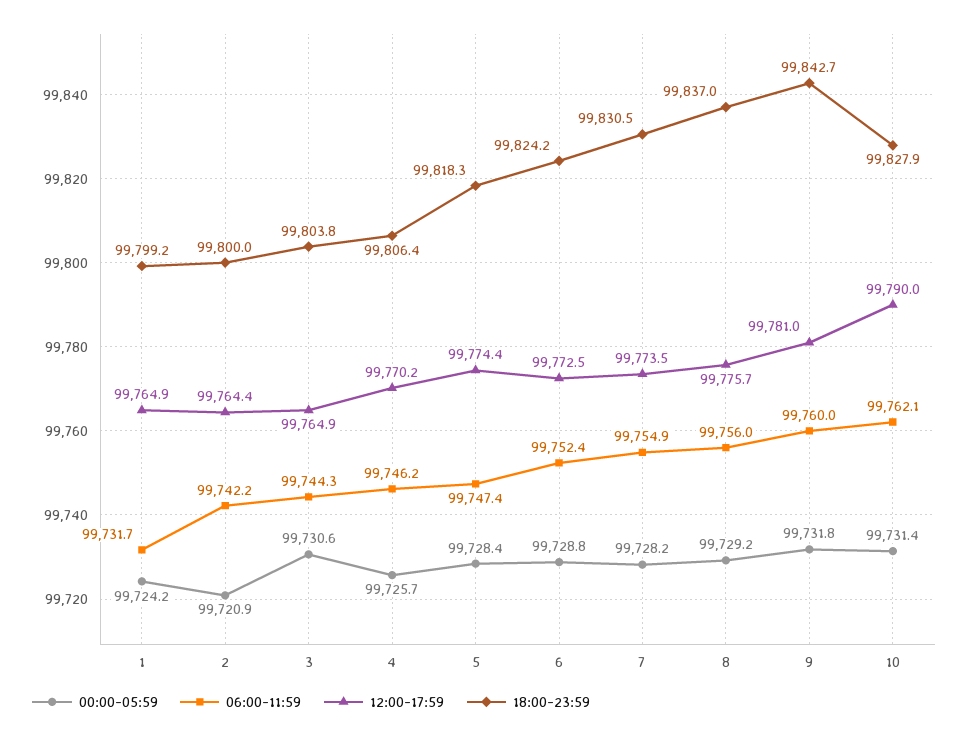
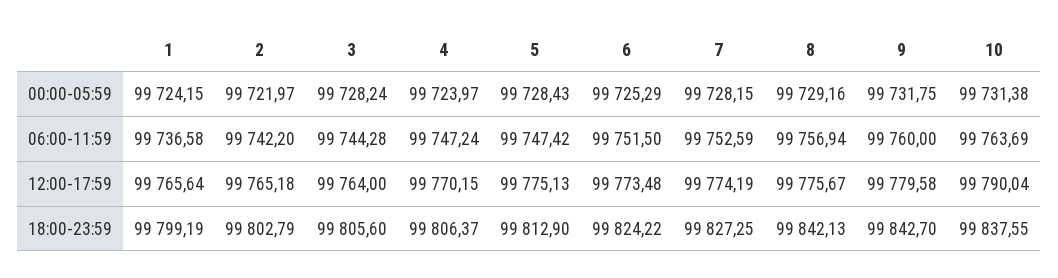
  {
    "00:00-05:59": {
      "1": 99724.15,
-     "2": 99720.9,
+     "2": 99721.97,
-     "3": 99730.6,
+     "3": 99728.24,
-     "4": 99725.7,
+     "4": 99723.97,
      "5": 99728.43,
-     "6": 99728.8,
+     "6": 99725.29,
      "7": 99728.15,
      "8": 99729.16,
      "9": 99731.75,
      "10": 99731.38
    },
    "06:00-11:59": {
-     "1": 99731.7,
+     "1": 99736.58,
      "2": 99742.2,
      "3": 99744.28,
-     "4": 99746.2,
+     "4": 99747.24,
      "5": 99747.42,
-     "6": 99752.4,
+     "6": 99751.5,
-     "7": 99754.9,
+     "7": 99752.59,
-     "8": 99756,
+     "8": 99756.94,
      "9": 99760,
-     "10": 99762.1
+     "10": 99763.69
    },
    "12:00-17:59": {
-     "1": 99764.9,
+     "1": 99765.64,
-     "2": 99764.4,
+     "2": 99765.18,
-     "3": 99764.9,
+     "3": 99764,
      "4": 99770.15,
-     "5": 99774.4,
+     "5": 99775.13,
-     "6": 99772.5,
+     "6": 99773.48,
-     "7": 99773.5,
+     "7": 99774.19,
      "8": 99775.67,
-     "9": 99781,
+     "9": 99779.58,
      "10": 99790.04
    },
    "18:00-23:59": {
      "1": 99799.19,
-     "2": 99800,
+     "2": 99802.79,
-     "3": 99803.8,
+     "3": 99805.6,
      "4": 99806.37,
-     "5": 99818.3,
+     "5": 99812.9,
      "6": 99824.22,
-     "7": 99830.5,
+     "7": 99827.25,
-     "8": 99837,
+     "8": 99842.13,
      "9": 99842.7,
-     "10": 99827.9
+     "10": 99837.55
    }
  }

